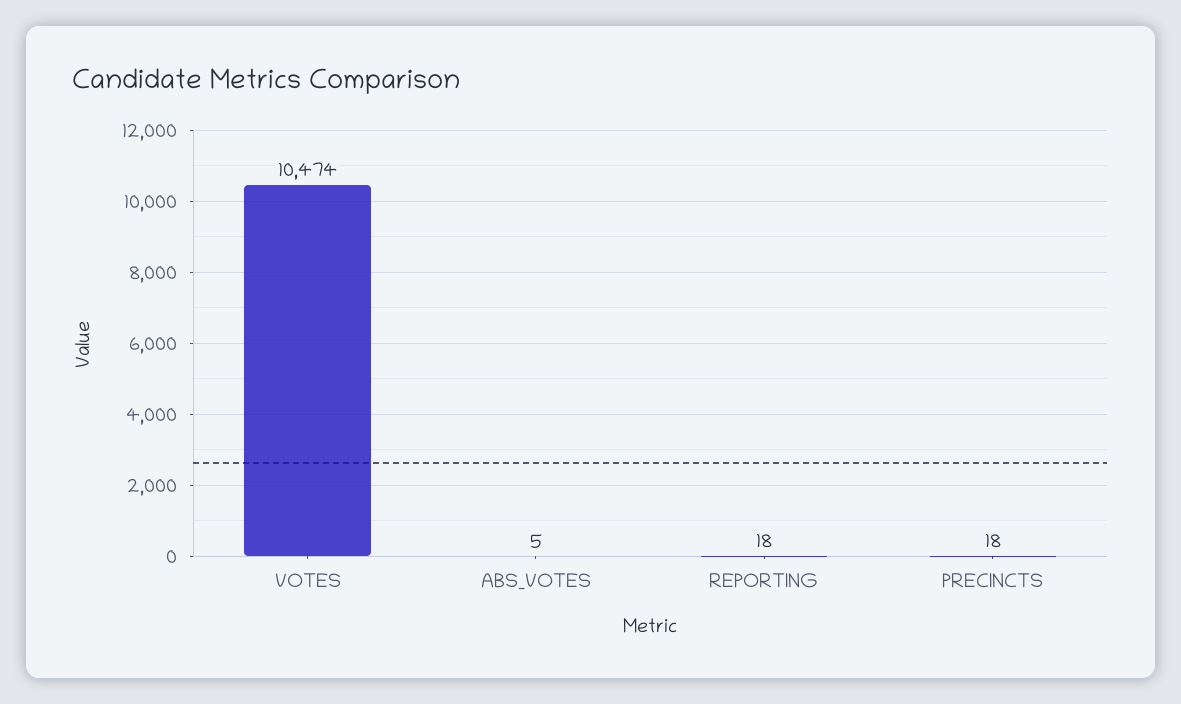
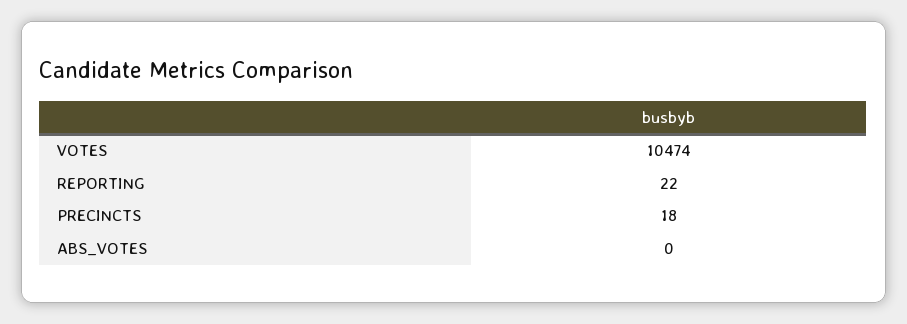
  {
    "VOTES": 10474,
-   "ABS_VOTES": 5,
+   "ABS_VOTES": 0,
-   "REPORTING": 18,
+   "REPORTING": 22,
    "PRECINCTS": 18
  }

